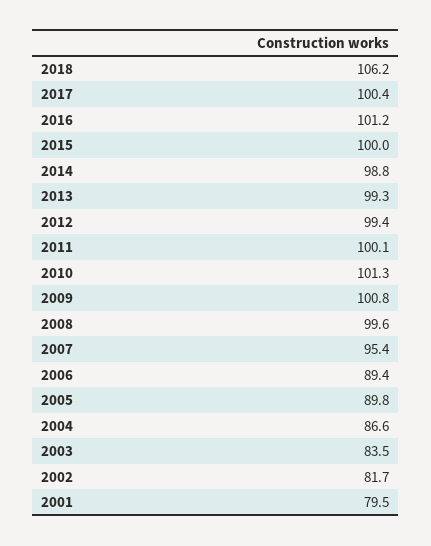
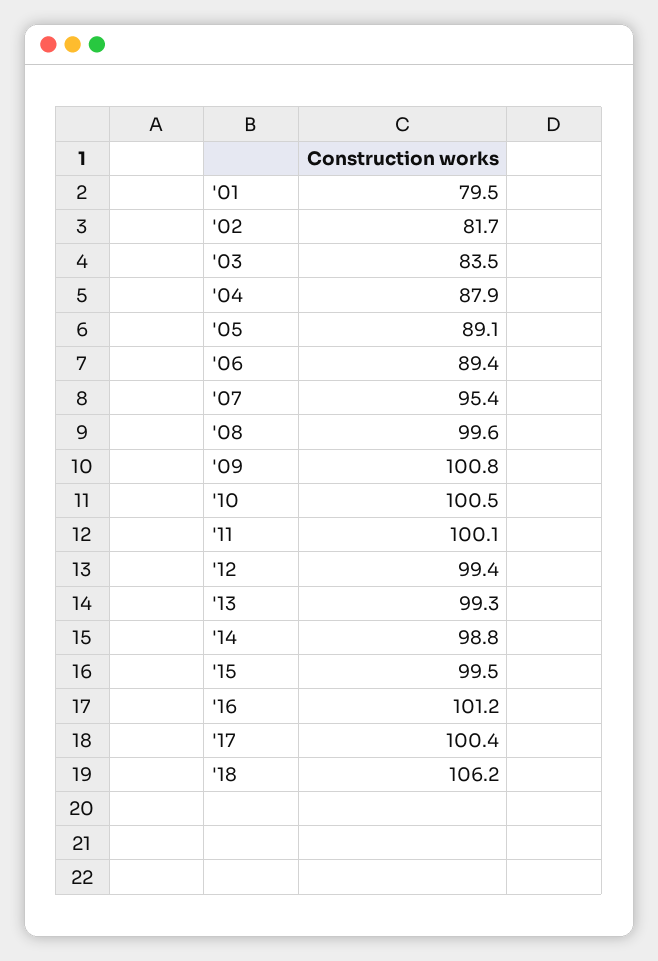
  {
    "2018": 106.2,
    "2017": 100.4,
    "2016": 101.2,
-   "2015": 100,
+   "2015": 99.5,
    "2014": 98.8,
    "2013": 99.3,
    "2012": 99.4,
    "2011": 100.1,
-   "2010": 101.3,
+   "2010": 100.5,
    "2009": 100.8,
    "2008": 99.6,
    "2007": 95.4,
    "2006": 89.4,
-   "2005": 89.8,
+   "2005": 89.1,
-   "2004": 86.6,
+   "2004": 87.9,
    "2003": 83.5,
    "2002": 81.7,
    "2001": 79.5
  }

